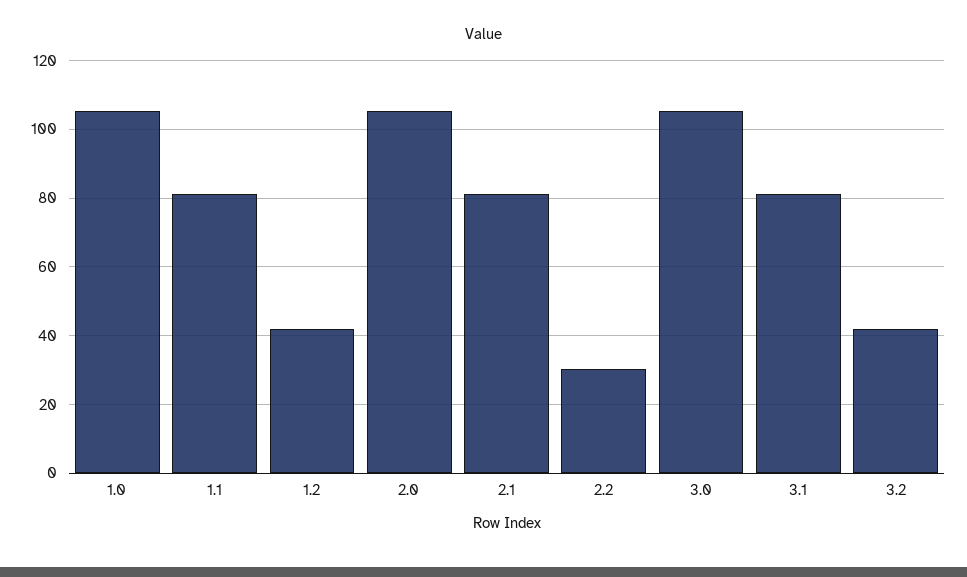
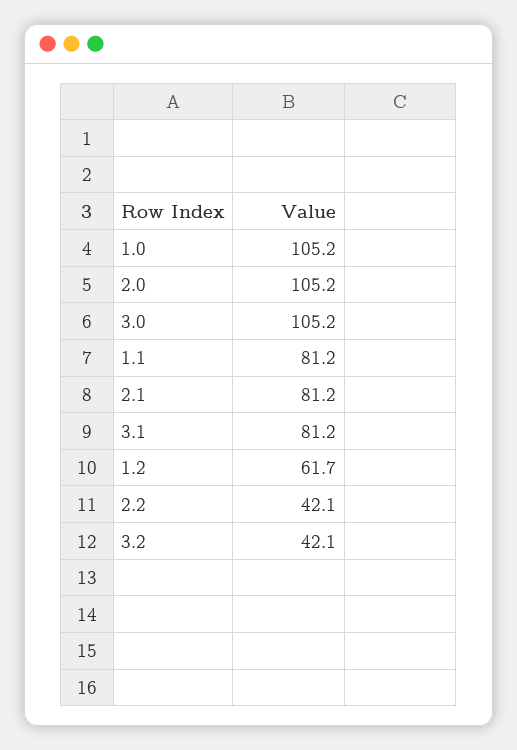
  {
    "1.0": 105.2,
    "1.1": 81.2,
-   "1.2": 42,
+   "1.2": 61.7,
    "2.0": 105.2,
    "2.1": 81.2,
-   "2.2": 30,
+   "2.2": 42.1,
    "3.0": 105.2,
    "3.1": 81.2,
    "3.2": 42.1
  }

